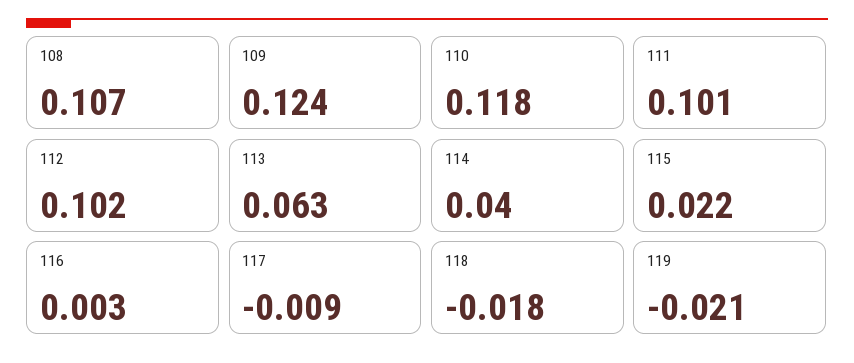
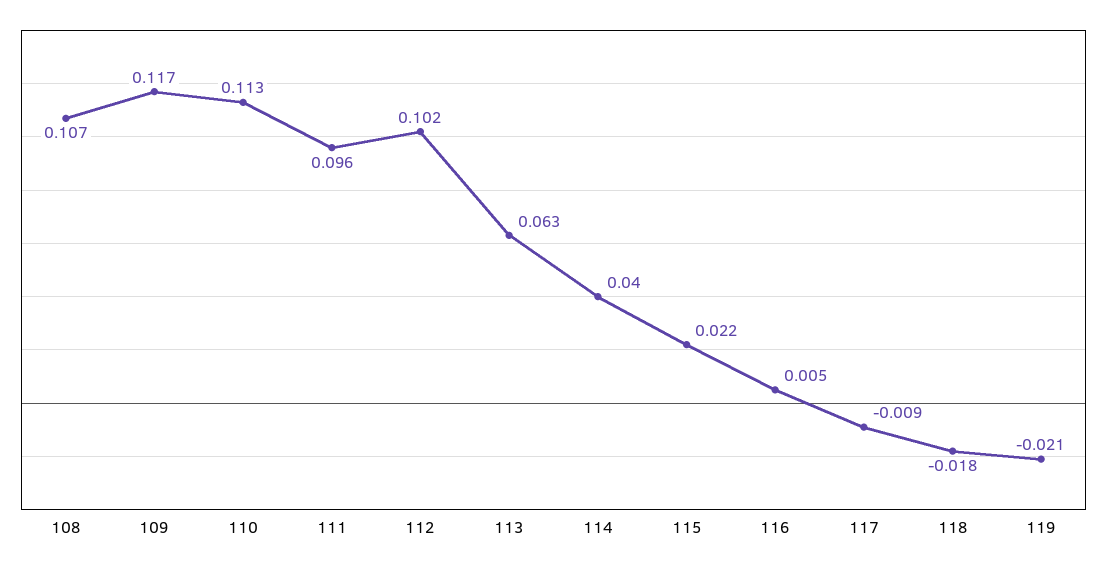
  {
    "108": 0.107,
-   "109": 0.124,
+   "109": 0.117,
-   "110": 0.118,
+   "110": 0.113,
-   "111": 0.101,
+   "111": 0.096,
    "112": 0.102,
    "113": 0.063,
    "114": 0.04,
    "115": 0.022,
-   "116": 0.003,
+   "116": 0.005,
    "117": -0.009,
    "118": -0.018,
    "119": -0.021
  }

